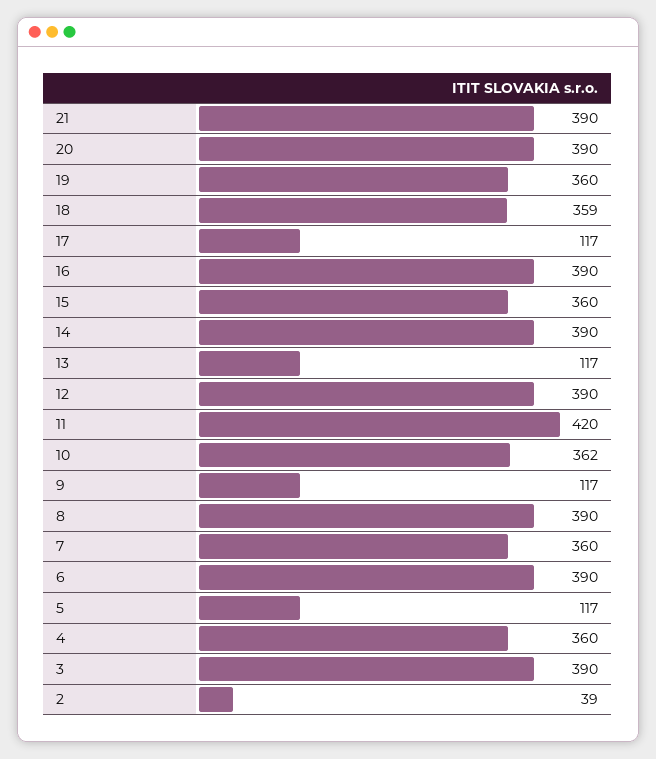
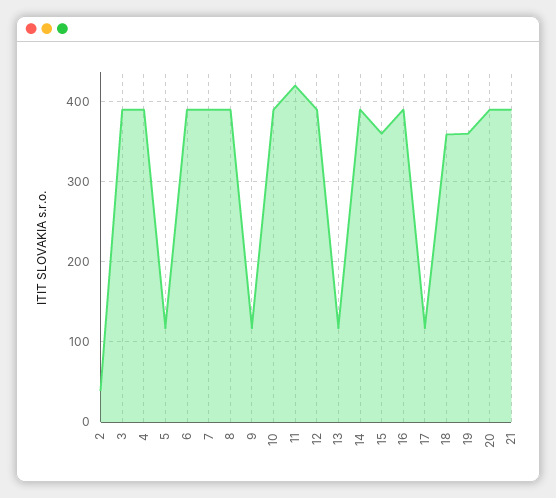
  {
    "21": 390,
    "20": 390,
    "19": 360,
    "18": 359,
    "17": 117,
    "16": 390,
    "15": 360,
    "14": 390,
    "13": 117,
    "12": 390,
    "11": 420,
-   "10": 362,
+   "10": 390,
    "9": 117,
    "8": 390,
-   "7": 360,
+   "7": 390,
    "6": 390,
    "5": 117,
-   "4": 360,
+   "4": 390,
    "3": 390,
    "2": 39
  }

